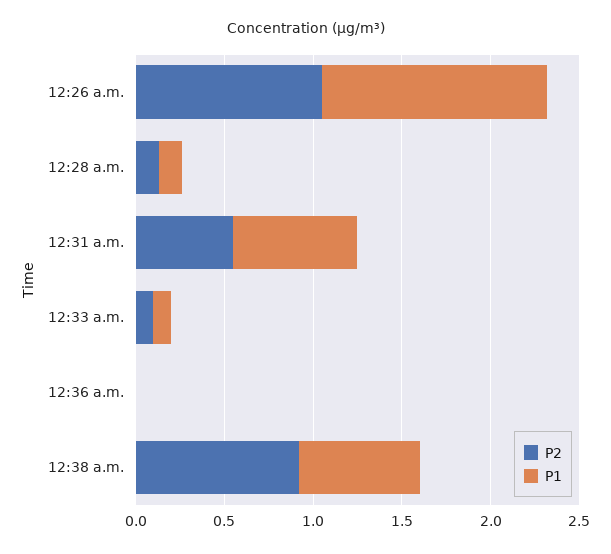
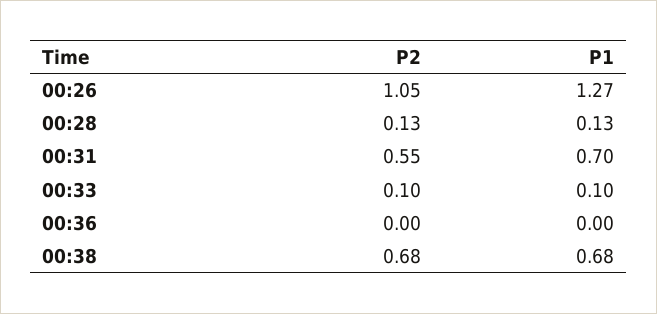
  {
    "P2": {
      "12:26 a.m.": 1.05,
      "12:28 a.m.": 0.13,
      "12:31 a.m.": 0.55,
      "12:33 a.m.": 0.1,
      "12:36 a.m.": 0,
-     "12:38 a.m.": 0.9
+     "12:38 a.m.": 0.68
    },
    "P1": {
      "12:26 a.m.": 1.27,
      "12:28 a.m.": 0.13,
      "12:31 a.m.": 0.7,
      "12:33 a.m.": 0.1,
      "12:36 a.m.": 0,
      "12:38 a.m.": 0.68
    }
  }

